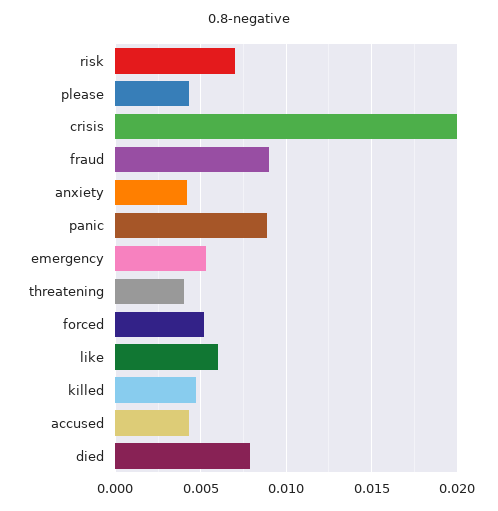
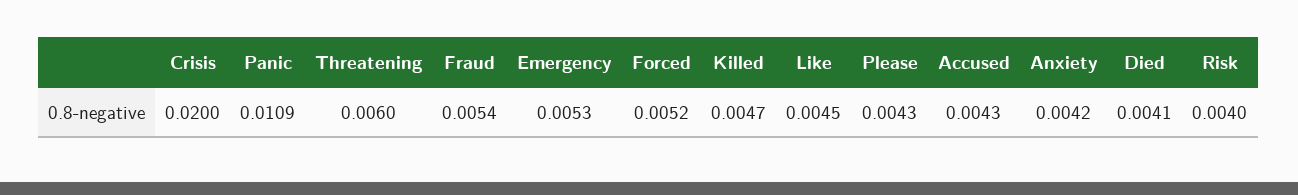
  {
-   "risk": 0.007,
+   "risk": 0.004,
    "please": 0.0043,
    "crisis": 0.02,
-   "fraud": 0.009,
+   "fraud": 0.0054,
    "anxiety": 0.0042,
-   "panic": 0.009,
+   "panic": 0.0109,
    "emergency": 0.0053,
-   "threatening": 0.004,
+   "threatening": 0.006,
    "forced": 0.0052,
-   "like": 0.006,
+   "like": 0.0045,
    "killed": 0.0047,
    "accused": 0.0043,
-   "died": 0.008
+   "died": 0.0041
  }

